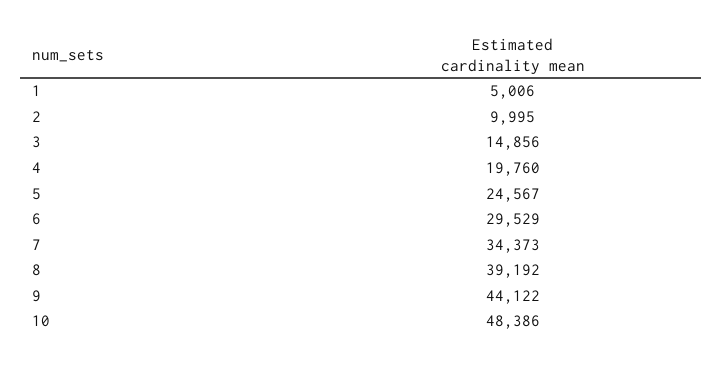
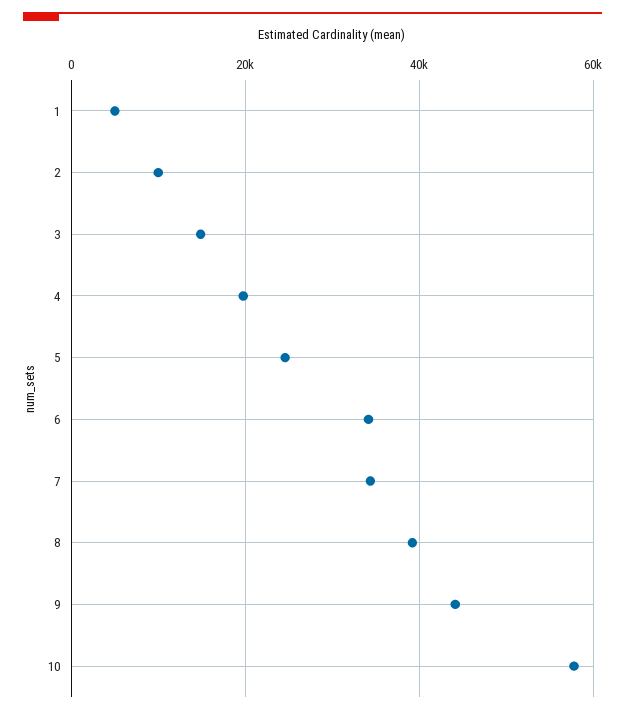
  {
    "1": 5006,
    "2": 9995,
    "3": 14856,
    "4": 19760,
    "5": 24567,
-   "6": 29529,
+   "6": 34000,
    "7": 34373,
    "8": 39192,
    "9": 44122,
-   "10": 48386
+   "10": 58000
  }

